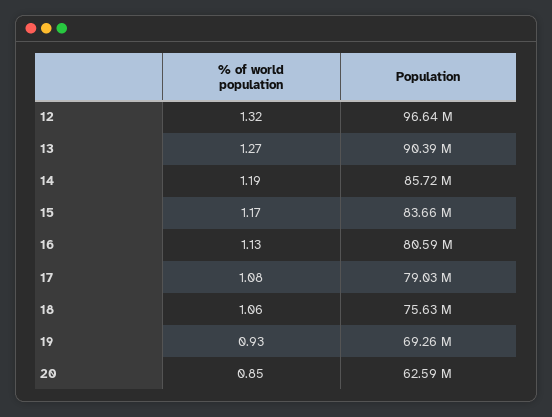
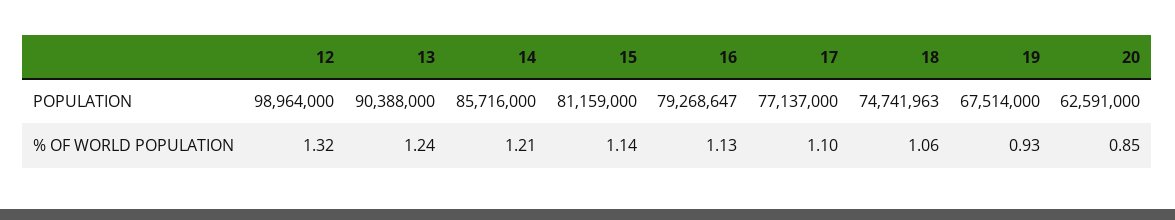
  {
    "% of world population": {
      "12": 1.32,
-     "13": 1.27,
+     "13": 1.24,
-     "14": 1.19,
+     "14": 1.21,
-     "15": 1.17,
+     "15": 1.14,
      "16": 1.13,
-     "17": 1.08,
+     "17": 1.1,
      "18": 1.06,
      "19": 0.93,
      "20": 0.85
    },
    "Population": {
-     "12": 96640000,
+     "12": 98964000,
      "13": 90388000,
      "14": 85716000,
-     "15": 83660000,
+     "15": 81159000,
-     "16": 80590000,
+     "16": 79268647,
-     "17": 79030000,
+     "17": 77137000,
-     "18": 75630000,
+     "18": 74741963,
-     "19": 69260000,
+     "19": 67514000,
      "20": 62591000
    }
  }

